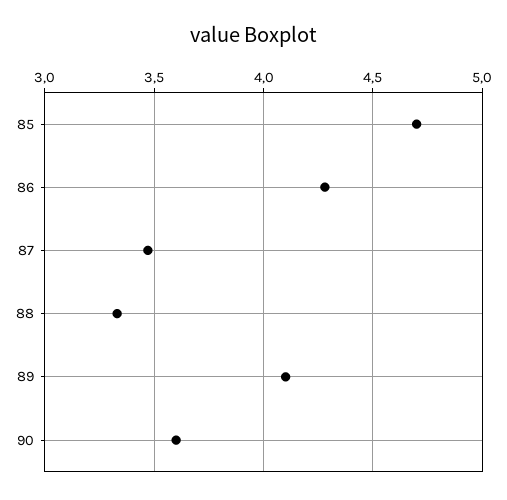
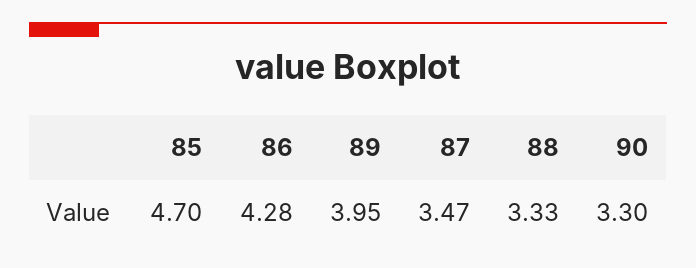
  {
    "85": 4.7,
    "86": 4.28,
    "87": 3.47,
    "88": 3.33,
-   "89": 4.1,
+   "89": 3.95,
-   "90": 3.6
+   "90": 3.3
  }

